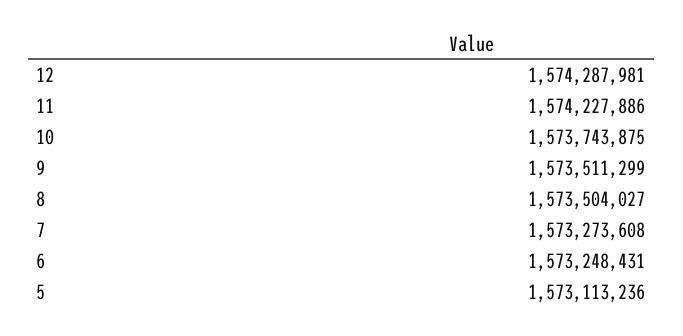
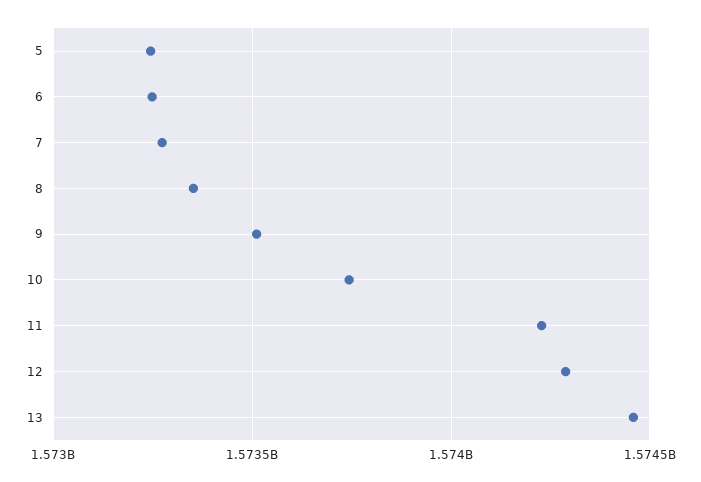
  {
    "12": 1574287981,
    "11": 1574227886,
    "10": 1573743875,
    "9": 1573511299,
-   "8": 1573504027,
+   "8": 1573350000,
    "7": 1573273608,
    "6": 1573248431,
-   "5": 1573113236
+   "5": 1573250000,
+   "13": 1574450000
  }

